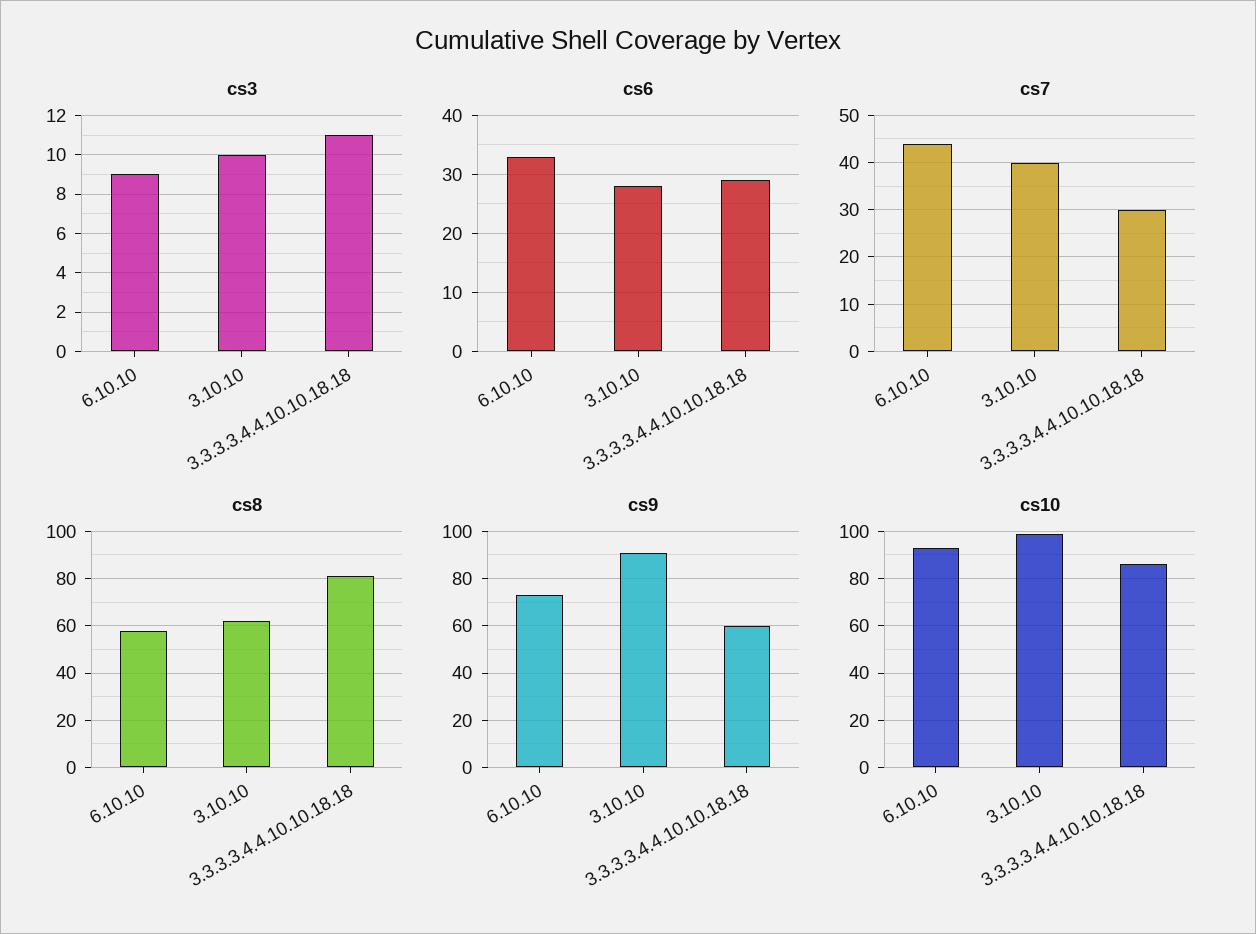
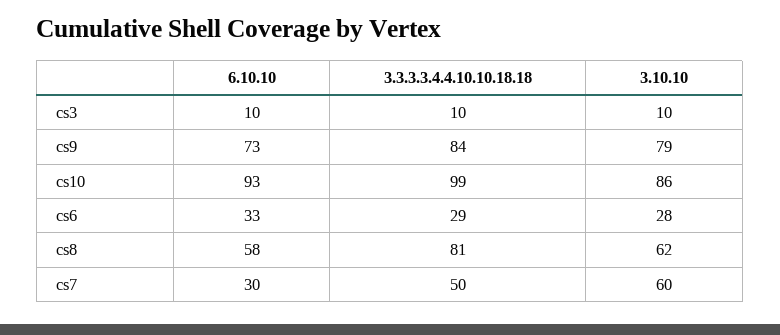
  {
    "cs3": {
-     "6.10.10": 9,
+     "6.10.10": 10,
      "3.10.10": 10,
-     "3.3.3.3.4.4.10.10.18.18": 11
+     "3.3.3.3.4.4.10.10.18.18": 10
    },
    "cs6": {
      "6.10.10": 33,
      "3.10.10": 28,
      "3.3.3.3.4.4.10.10.18.18": 29
    },
    "cs7": {
-     "6.10.10": 45,
+     "6.10.10": 30,
-     "3.10.10": 40,
+     "3.10.10": 60,
-     "3.3.3.3.4.4.10.10.18.18": 30
+     "3.3.3.3.4.4.10.10.18.18": 50
    },
    "cs8": {
      "6.10.10": 58,
      "3.10.10": 62,
      "3.3.3.3.4.4.10.10.18.18": 81
    },
    "cs9": {
      "6.10.10": 73,
-     "3.10.10": 90,
+     "3.10.10": 79,
-     "3.3.3.3.4.4.10.10.18.18": 60
+     "3.3.3.3.4.4.10.10.18.18": 84
    },
    "cs10": {
      "6.10.10": 93,
-     "3.10.10": 100,
+     "3.10.10": 86,
-     "3.3.3.3.4.4.10.10.18.18": 85
+     "3.3.3.3.4.4.10.10.18.18": 99
    }
  }

